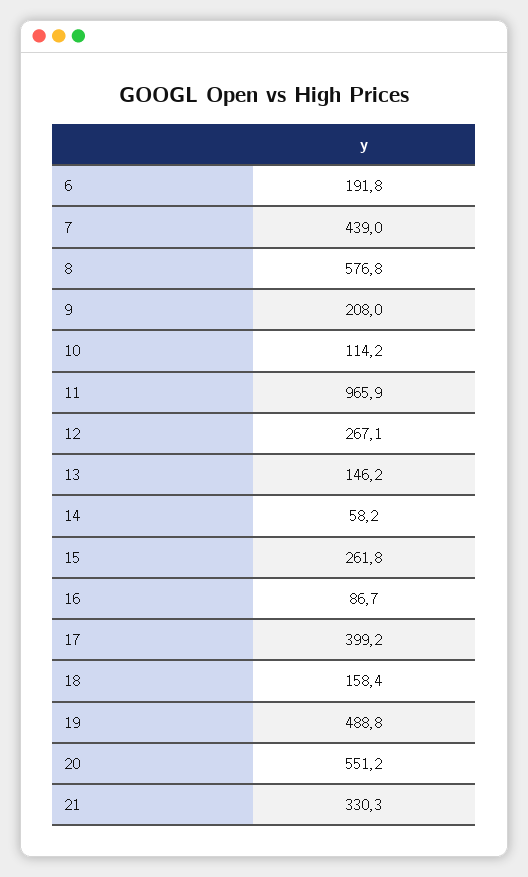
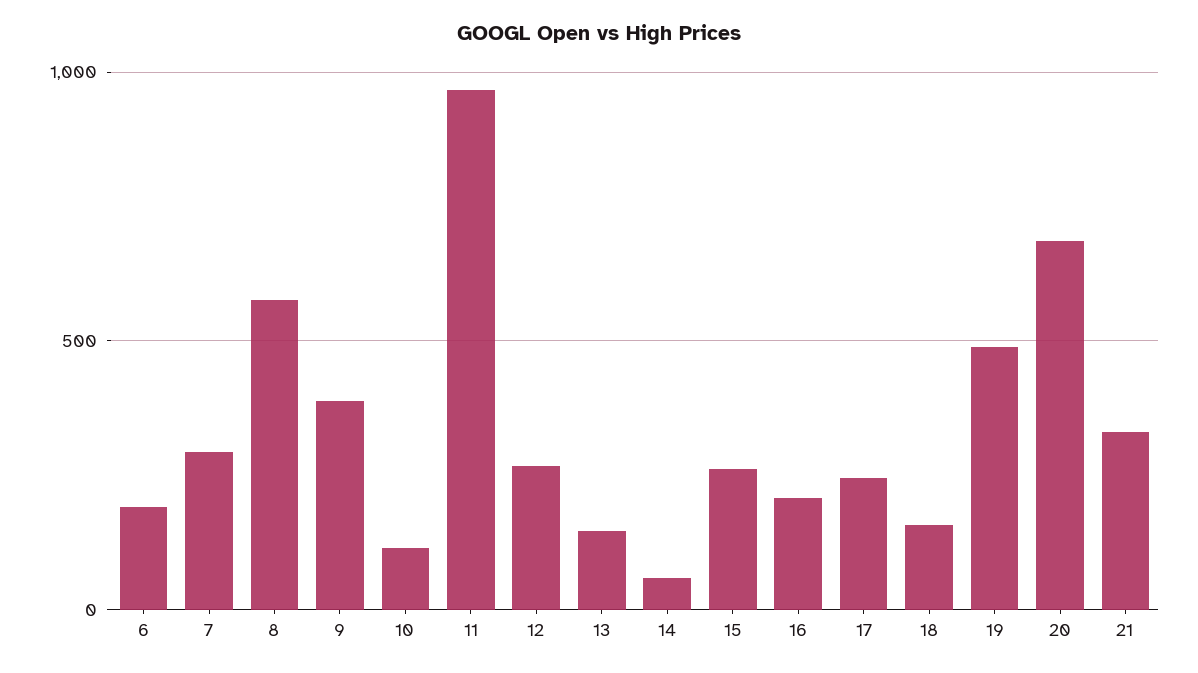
  {
    "6": 191.8,
-   "7": 439,
+   "7": 300,
    "8": 576.8,
-   "9": 208,
+   "9": 400,
    "10": 114.2,
    "11": 965.9,
    "12": 267.1,
    "13": 146.2,
    "14": 58.2,
    "15": 261.8,
-   "16": 86.7,
+   "16": 200,
-   "17": 399.2,
+   "17": 250,
    "18": 158.4,
    "19": 488.8,
-   "20": 551.2,
+   "20": 700,
    "21": 330.3
  }

